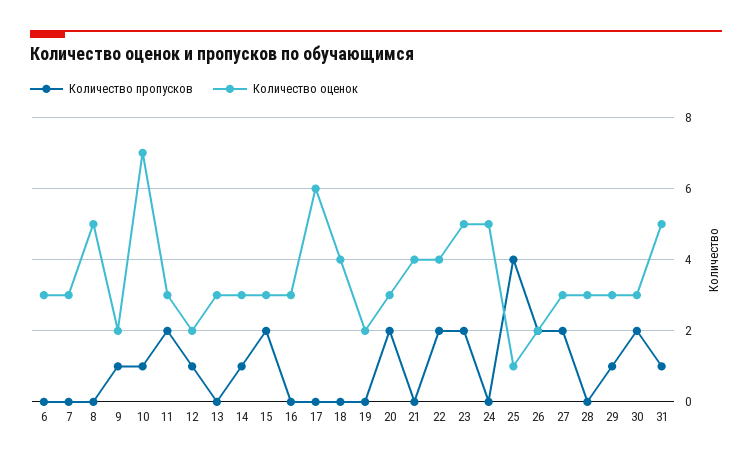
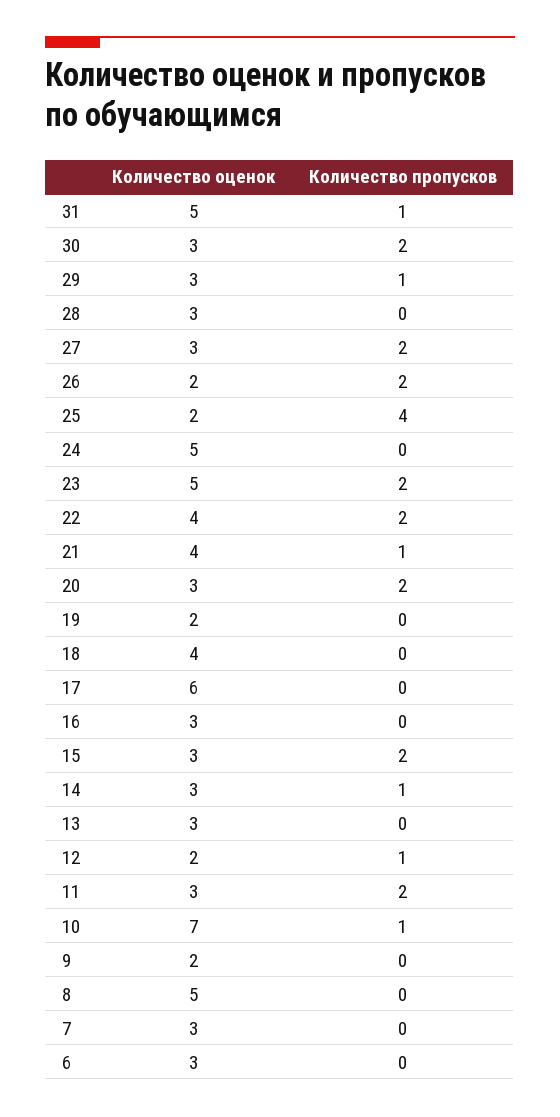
  {
    "Количество пропусков": {
      "6": 0,
      "7": 0,
      "8": 0,
-     "9": 1,
+     "9": 0,
      "10": 1,
      "11": 2,
      "12": 1,
      "13": 0,
      "14": 1,
      "15": 2,
      "16": 0,
      "17": 0,
      "18": 0,
      "19": 0,
      "20": 2,
-     "21": 0,
+     "21": 1,
      "22": 2,
      "23": 2,
      "24": 0,
      "25": 4,
      "26": 2,
      "27": 2,
      "28": 0,
      "29": 1,
      "30": 2,
      "31": 1
    },
    "Количество оценок": {
      "6": 3,
      "7": 3,
      "8": 5,
      "9": 2,
      "10": 7,
      "11": 3,
      "12": 2,
      "13": 3,
      "14": 3,
      "15": 3,
      "16": 3,
      "17": 6,
      "18": 4,
      "19": 2,
      "20": 3,
      "21": 4,
      "22": 4,
      "23": 5,
      "24": 5,
-     "25": 1,
+     "25": 2,
      "26": 2,
      "27": 3,
      "28": 3,
      "29": 3,
      "30": 3,
      "31": 5
    }
  }

